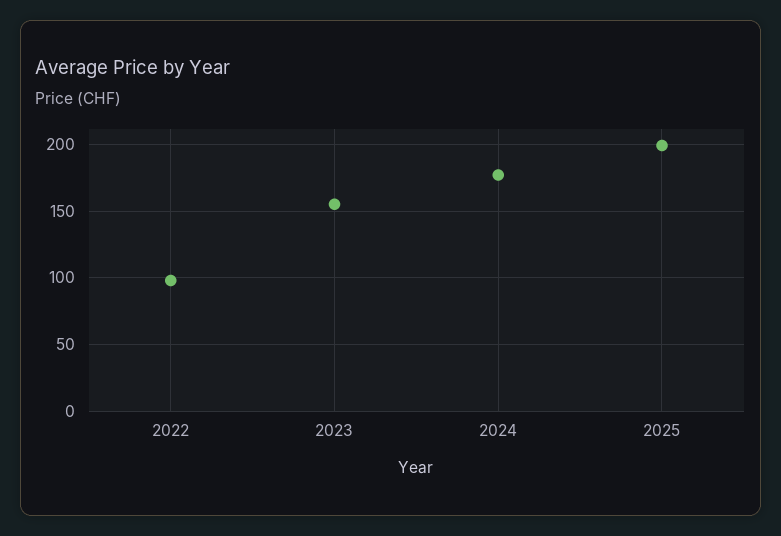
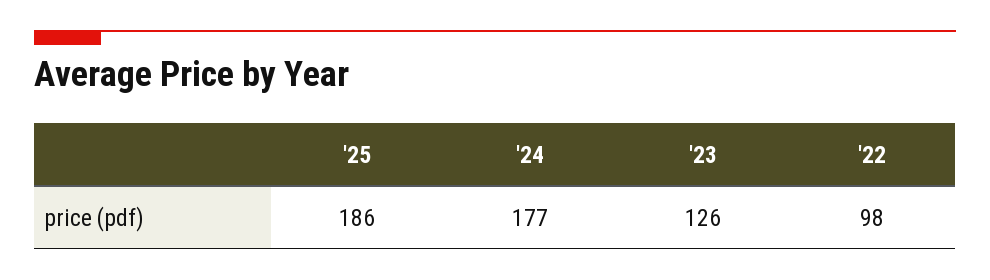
  {
    "2022": 98,
-   "2023": 155,
+   "2023": 126,
    "2024": 177,
-   "2025": 200
+   "2025": 186
  }

